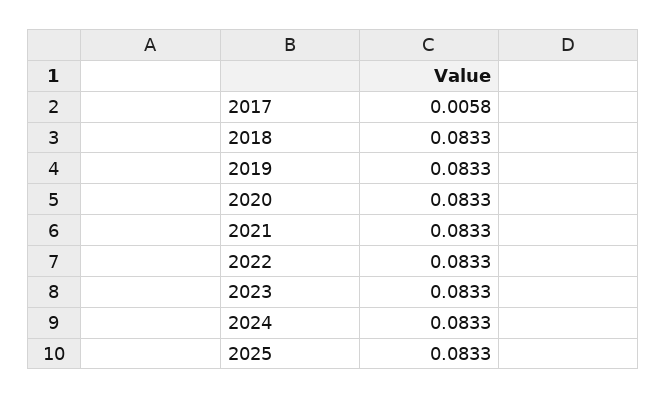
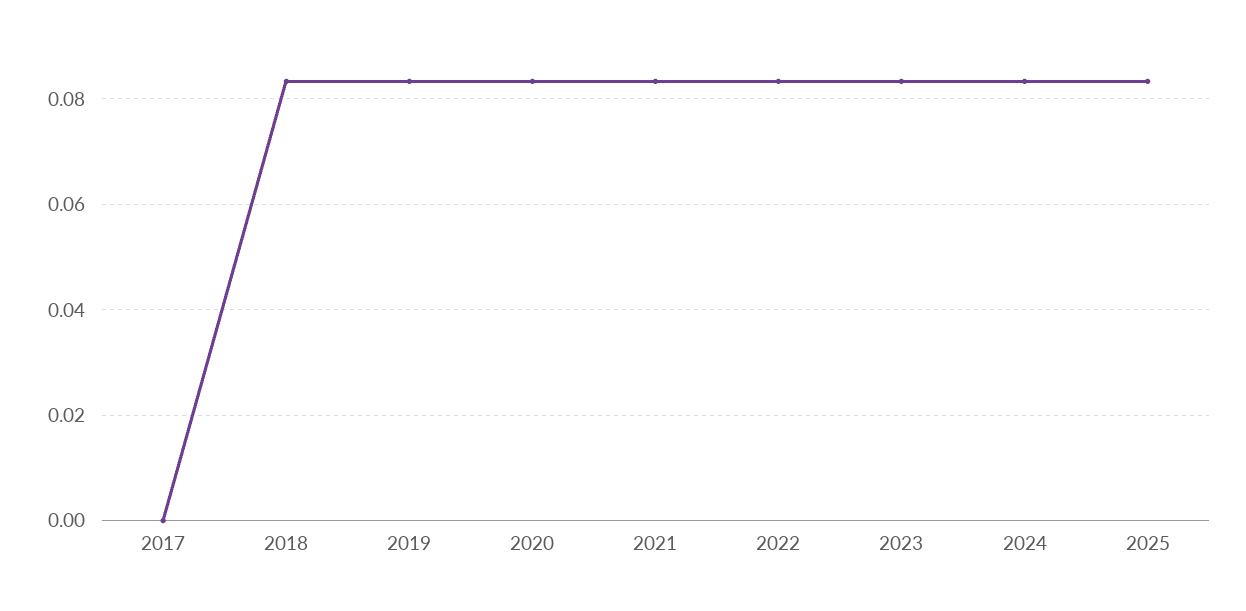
  {
-   "2017": 0.0058,
+   "2017": 0,
    "2018": 0.0833,
    "2019": 0.0833,
    "2020": 0.0833,
    "2021": 0.0833,
    "2022": 0.0833,
    "2023": 0.0833,
    "2024": 0.0833,
    "2025": 0.0833
  }

